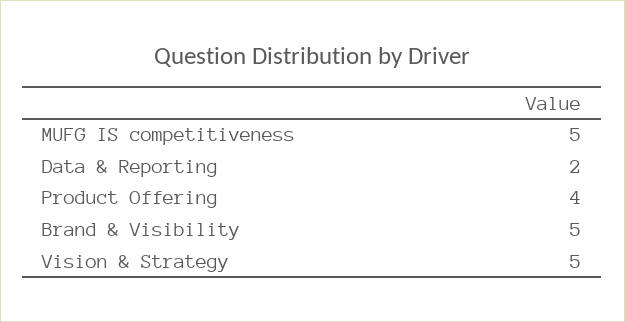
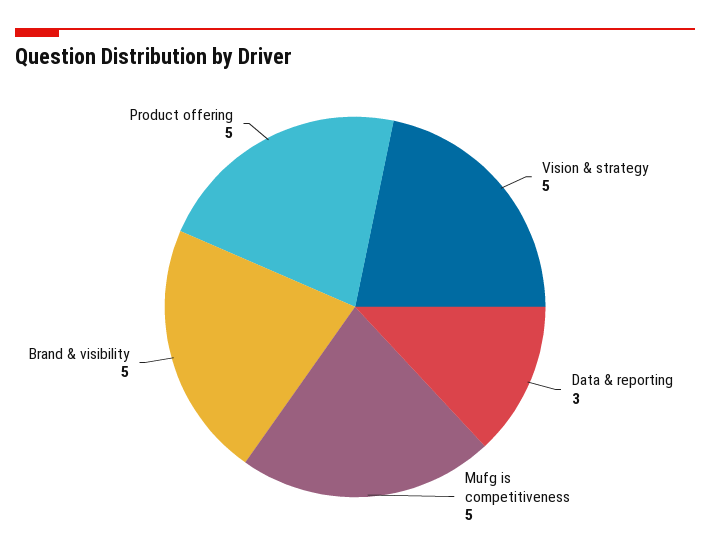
  {
    "MUFG IS competitiveness": 5,
-   "Data & Reporting": 2,
+   "Data & Reporting": 3,
-   "Product Offering": 4,
+   "Product Offering": 5,
    "Brand & Visibility": 5,
    "Vision & Strategy": 5
  }

